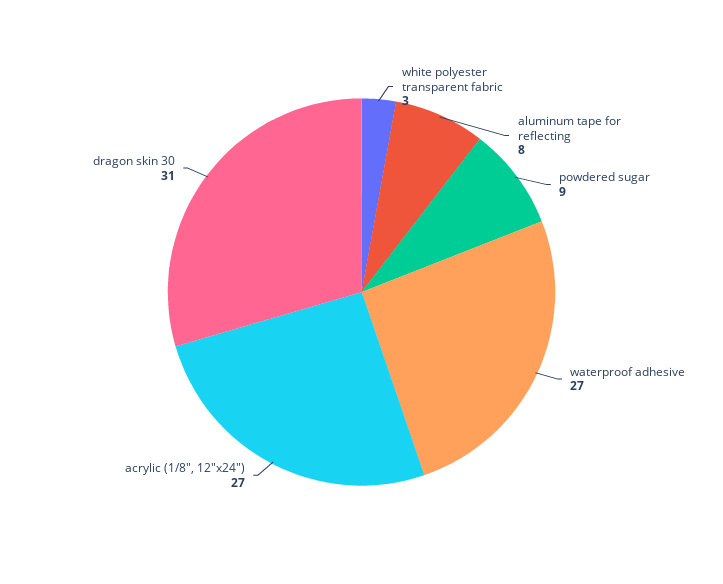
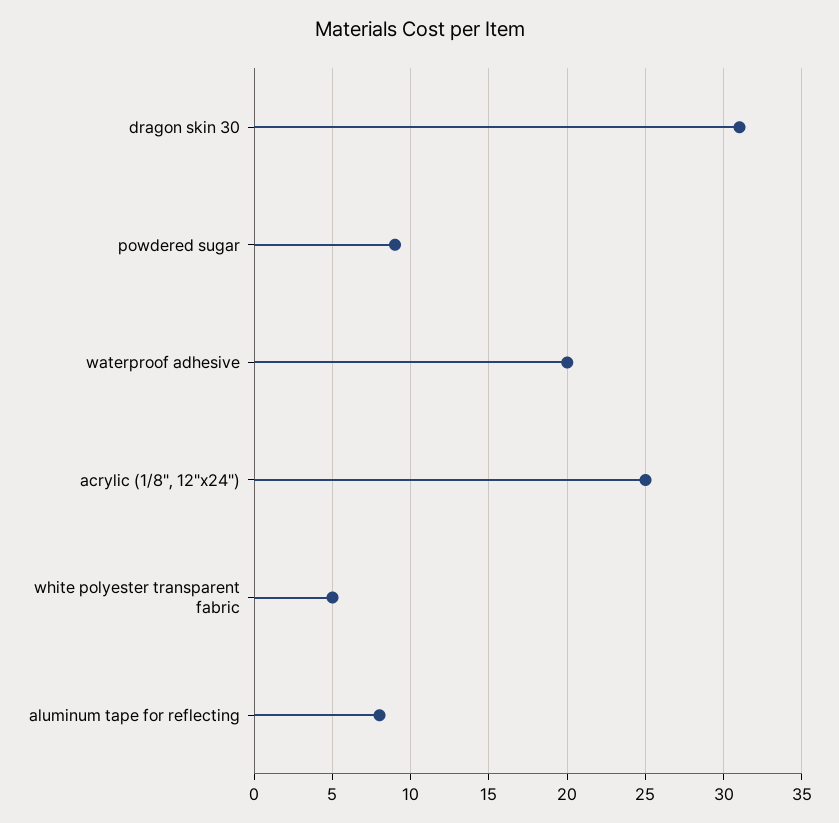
  {
-   "white polyester transparent fabric": 3,
+   "white polyester transparent fabric": 5,
    "aluminum tape for reflecting": 8,
    "powdered sugar": 9,
-   "waterproof adhesive": 27,
+   "waterproof adhesive": 20,
-   "acrylic (1/8\", 12\"x24\")": 27,
+   "acrylic (1/8\", 12\"x24\")": 25,
    "dragon skin 30": 31
  }

